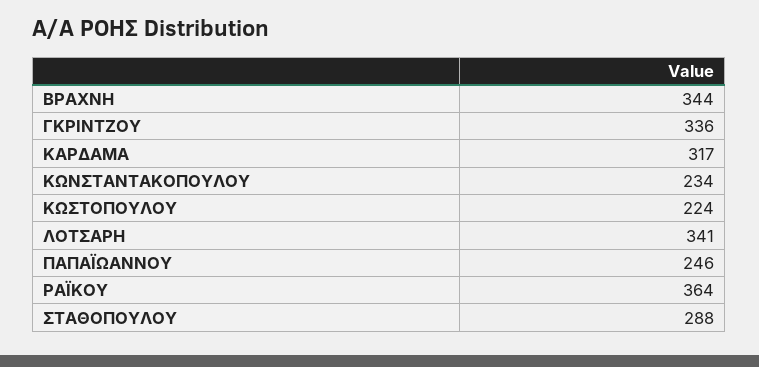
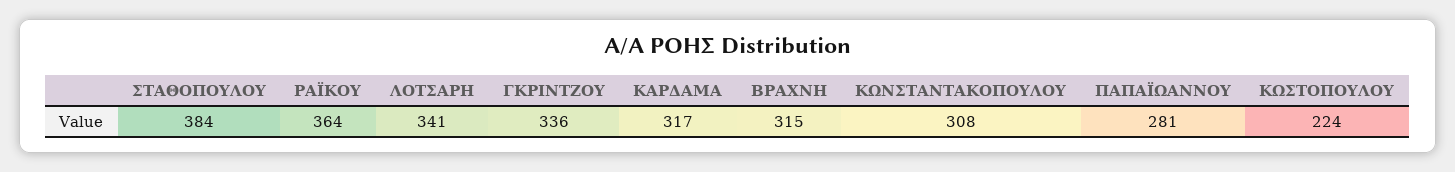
  {
-   "ΒΡΑΧΝΗ": 344,
+   "ΒΡΑΧΝΗ": 315,
    "ΓΚΡΙΝΤΖΟΥ": 336,
    "ΚΑΡΔΑΜΑ": 317,
-   "ΚΩΝΣΤΑΝΤΑΚΟΠΟΥΛΟΥ": 234,
+   "ΚΩΝΣΤΑΝΤΑΚΟΠΟΥΛΟΥ": 308,
    "ΚΩΣΤΟΠΟΥΛΟΥ": 224,
    "ΛΟΤΣΑΡΗ": 341,
-   "ΠΑΠΑΪΩΑΝΝΟΥ": 246,
+   "ΠΑΠΑΪΩΑΝΝΟΥ": 281,
    "ΡΑΪΚΟΥ": 364,
-   "ΣΤΑΘΟΠΟΥΛΟΥ": 288
+   "ΣΤΑΘΟΠΟΥΛΟΥ": 384
  }

